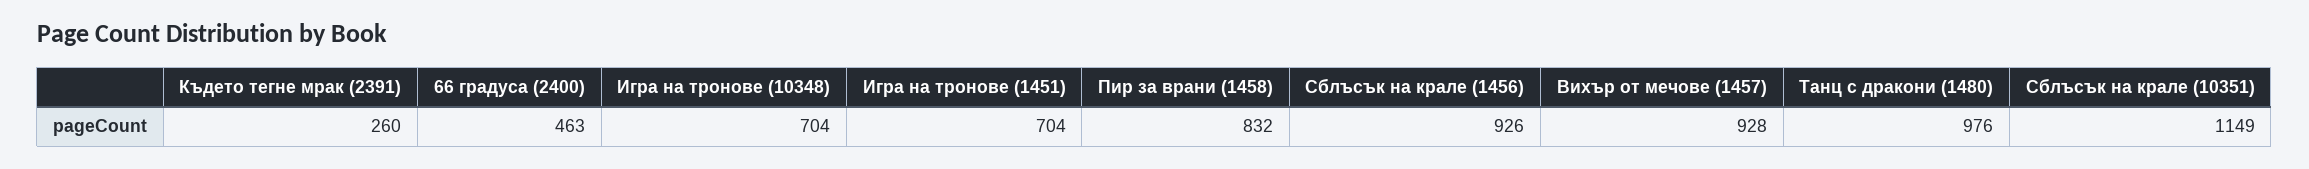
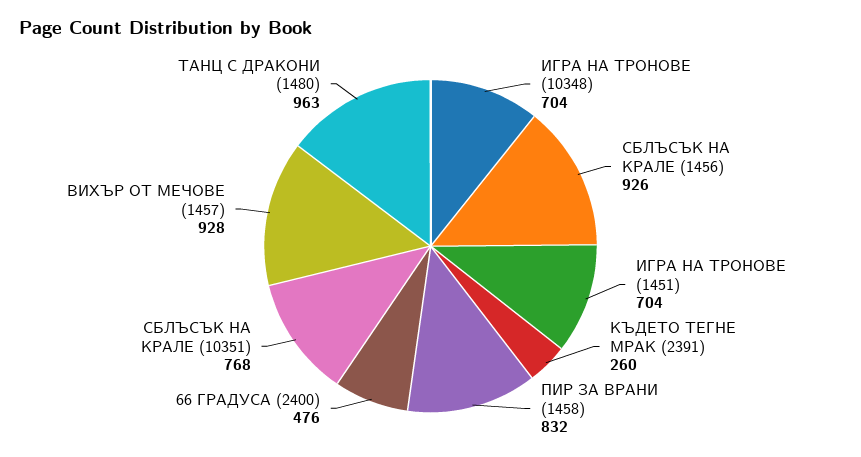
  {
    "Където тегне мрак (2391)": 260,
-   "66 градуса (2400)": 463,
+   "66 градуса (2400)": 476,
    "Игра на тронове (10348)": 704,
    "Игра на тронове (1451)": 704,
    "Пир за врани (1458)": 832,
    "Сблъсък на крале (1456)": 926,
    "Вихър от мечове (1457)": 928,
-   "Танц с дракони (1480)": 976,
+   "Танц с дракони (1480)": 963,
-   "Сблъсък на крале (10351)": 1149
+   "Сблъсък на крале (10351)": 768
  }

